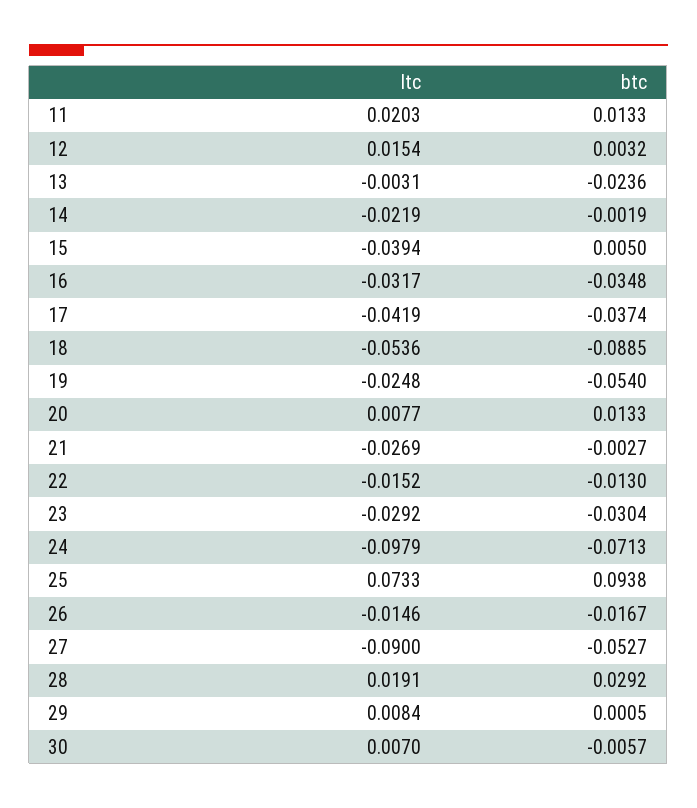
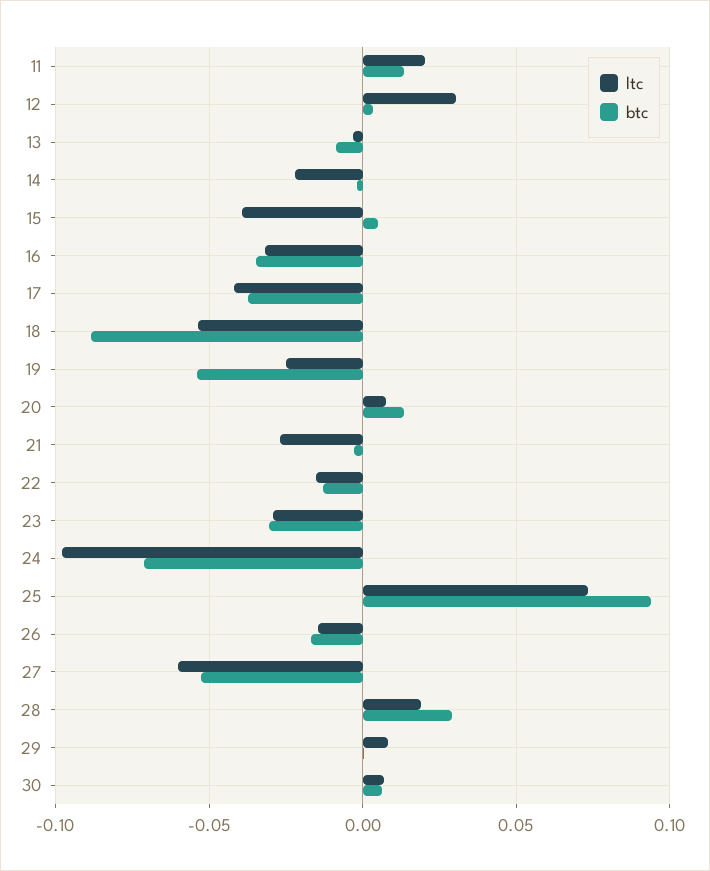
  {
    "ltc": {
      "11": 0.0203,
-     "12": 0.0154,
+     "12": 0.03,
      "13": -0.0031,
      "14": -0.0219,
      "15": -0.0394,
      "16": -0.0317,
      "17": -0.0419,
      "18": -0.0536,
      "19": -0.0248,
      "20": 0.0077,
      "21": -0.0269,
      "22": -0.0152,
      "23": -0.0292,
      "24": -0.0979,
      "25": 0.0733,
      "26": -0.0146,
-     "27": -0.09,
+     "27": -0.06,
      "28": 0.0191,
      "29": 0.0084,
      "30": 0.007
    },
    "btc": {
      "11": 0.0133,
      "12": 0.0032,
-     "13": -0.0236,
+     "13": -0.01,
      "14": -0.0019,
      "15": 0.005,
      "16": -0.0348,
      "17": -0.0374,
      "18": -0.0885,
      "19": -0.054,
      "20": 0.0133,
      "21": -0.0027,
      "22": -0.013,
      "23": -0.0304,
      "24": -0.0713,
      "25": 0.0938,
      "26": -0.0167,
      "27": -0.0527,
      "28": 0.0292,
      "29": 0.0005,
-     "30": -0.0057
+     "30": 0.005
    }
  }

